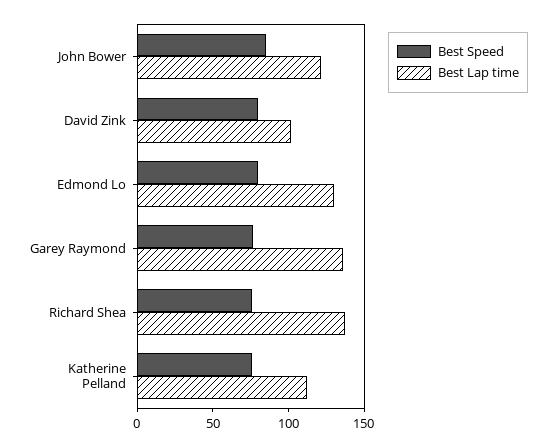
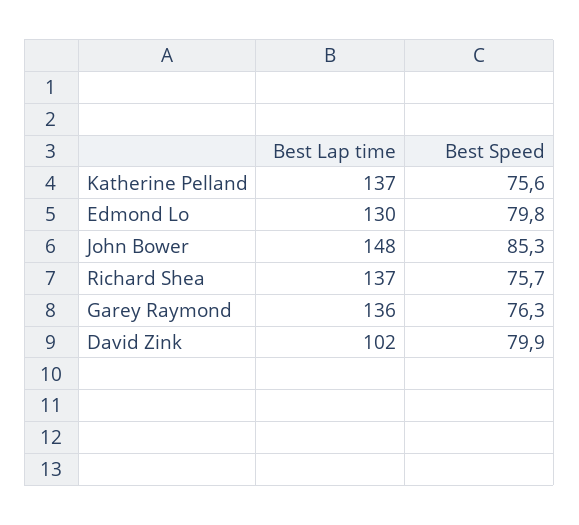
  {
    "Best Speed": {
      "John Bower": 85.3,
      "David Zink": 79.9,
      "Edmond Lo": 79.8,
      "Garey Raymond": 76.3,
      "Richard Shea": 75.7,
      "Katherine Pelland": 75.6
    },
    "Best Lap time": {
-     "John Bower": 120,
+     "John Bower": 148,
      "David Zink": 102,
      "Edmond Lo": 130,
      "Garey Raymond": 136,
      "Richard Shea": 137,
-     "Katherine Pelland": 110
+     "Katherine Pelland": 137
    }
  }

